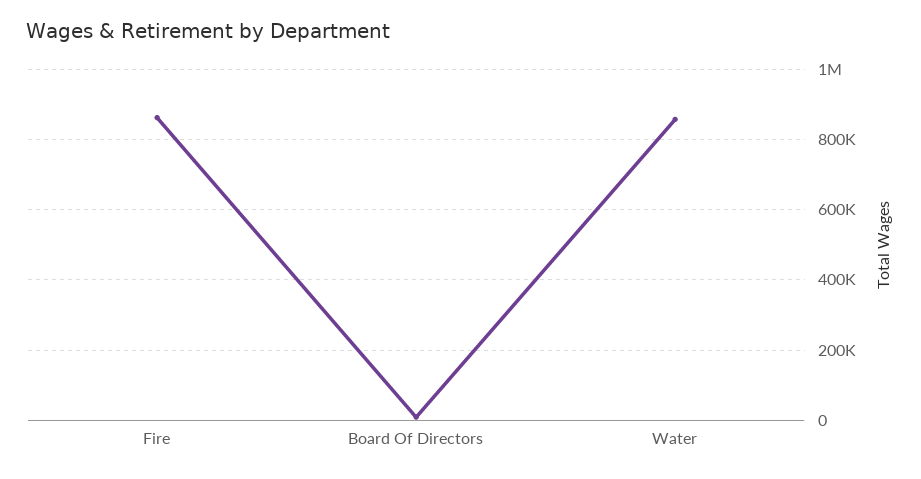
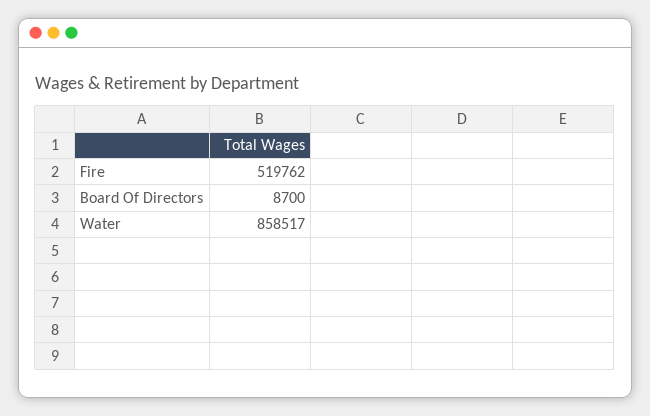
  {
-   "Fire": 860000,
+   "Fire": 519762,
    "Board Of Directors": 8700,
    "Water": 858517
  }

